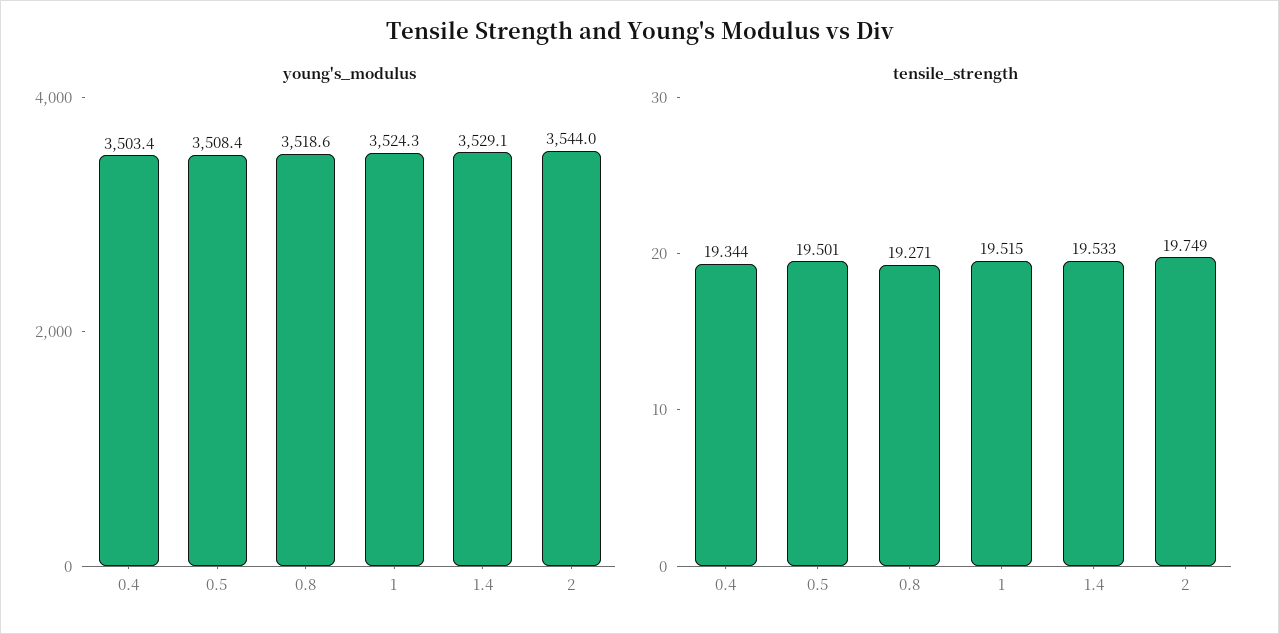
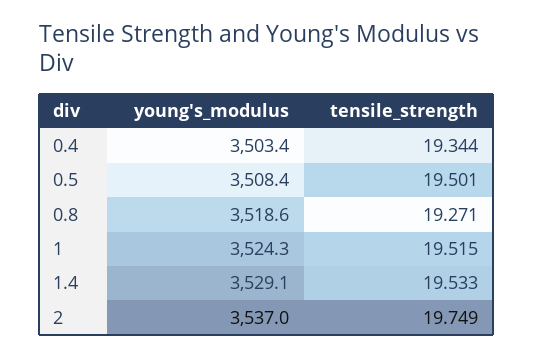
  {
    "young's_modulus": {
      "0.4": 3503.4,
      "0.5": 3508.4,
      "0.8": 3518.6,
      "1": 3524.3,
      "1.4": 3529.1,
-     "2": 3544
+     "2": 3537
    },
    "tensile_strength": {
      "0.4": 19.344,
      "0.5": 19.501,
      "0.8": 19.271,
      "1": 19.515,
      "1.4": 19.533,
      "2": 19.749
    }
  }

